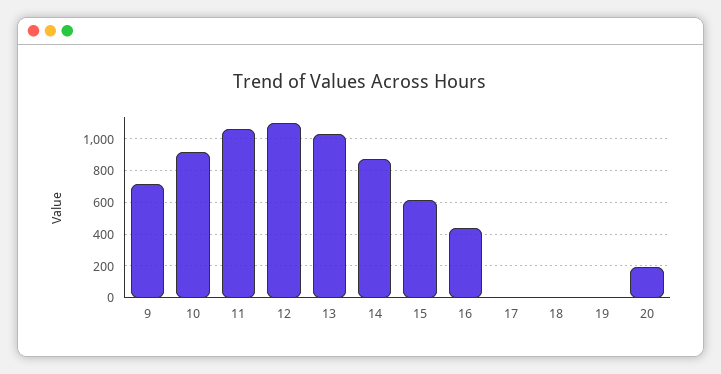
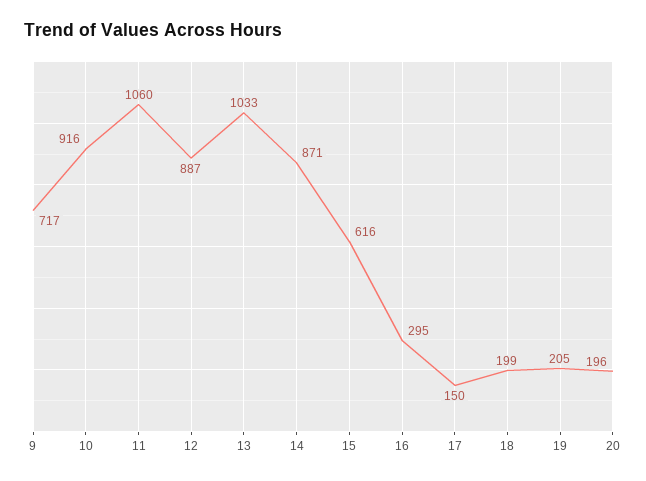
  {
    "9": 717,
    "10": 916,
    "11": 1060,
-   "12": 1100,
+   "12": 887,
    "13": 1033,
    "14": 871,
    "15": 616,
-   "16": 450,
+   "16": 295,
-   "17": 0,
+   "17": 150,
-   "18": 0,
+   "18": 199,
-   "19": 0,
+   "19": 205,
    "20": 196
  }

